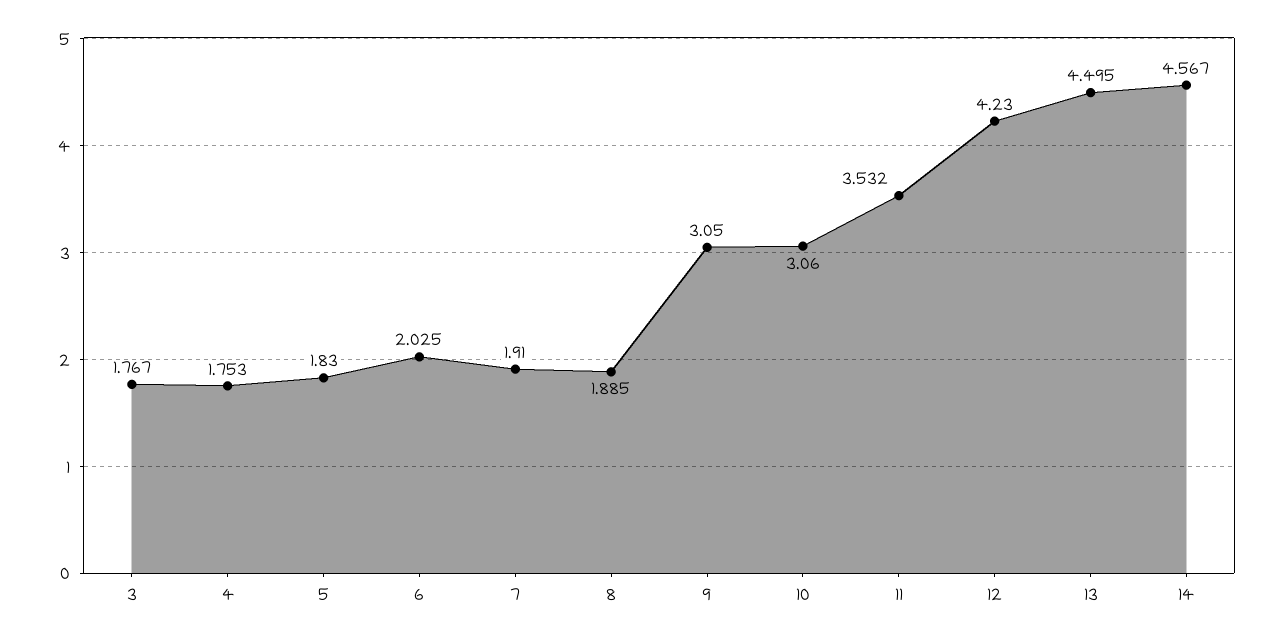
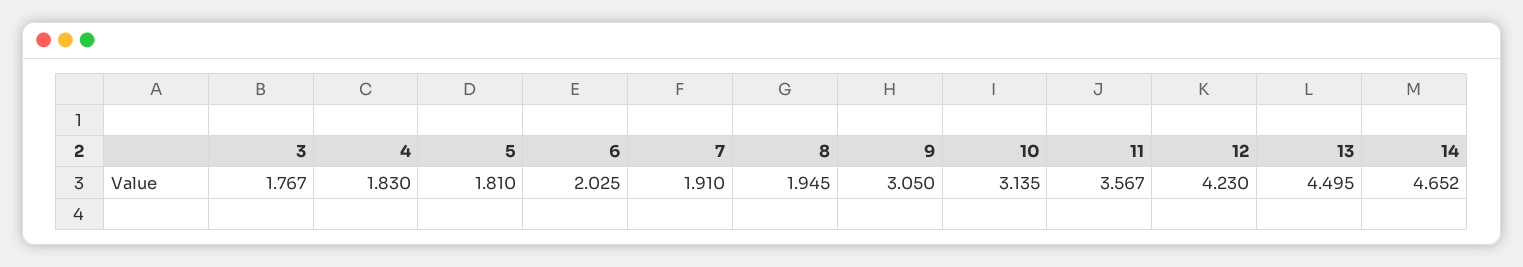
  {
    "3": 1.767,
-   "4": 1.753,
+   "4": 1.83,
-   "5": 1.83,
+   "5": 1.81,
    "6": 2.025,
    "7": 1.91,
-   "8": 1.885,
+   "8": 1.945,
    "9": 3.05,
-   "10": 3.06,
+   "10": 3.135,
-   "11": 3.532,
+   "11": 3.567,
    "12": 4.23,
    "13": 4.495,
-   "14": 4.567
+   "14": 4.652
  }

